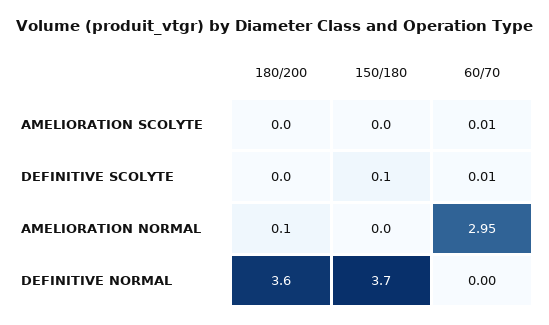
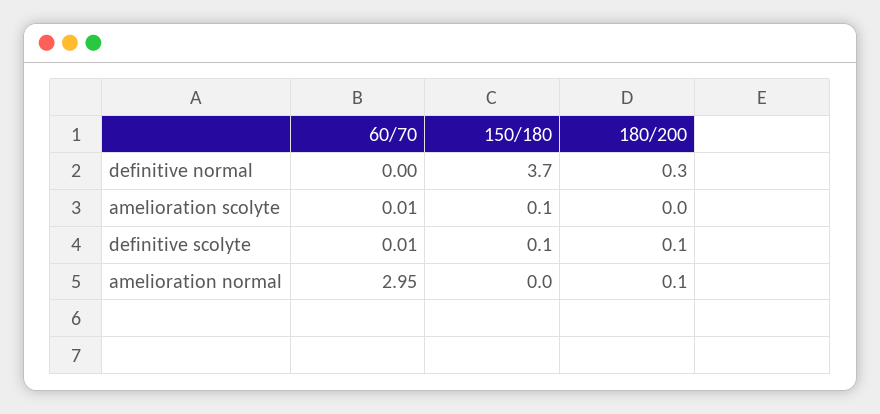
  {
    "180/200": {
      "AMELIORATION SCOLYTE": 0,
-     "DEFINITIVE SCOLYTE": 0,
+     "DEFINITIVE SCOLYTE": 0.1,
      "AMELIORATION NORMAL": 0.1,
-     "DEFINITIVE NORMAL": 3.6
+     "DEFINITIVE NORMAL": 0.3
    },
    "150/180": {
-     "AMELIORATION SCOLYTE": 0,
+     "AMELIORATION SCOLYTE": 0.1,
      "DEFINITIVE SCOLYTE": 0.1,
      "AMELIORATION NORMAL": 0,
      "DEFINITIVE NORMAL": 3.7
    },
    "60/70": {
      "AMELIORATION SCOLYTE": 0.01,
      "DEFINITIVE SCOLYTE": 0.01,
      "AMELIORATION NORMAL": 2.95,
      "DEFINITIVE NORMAL": 0
    }
  }

